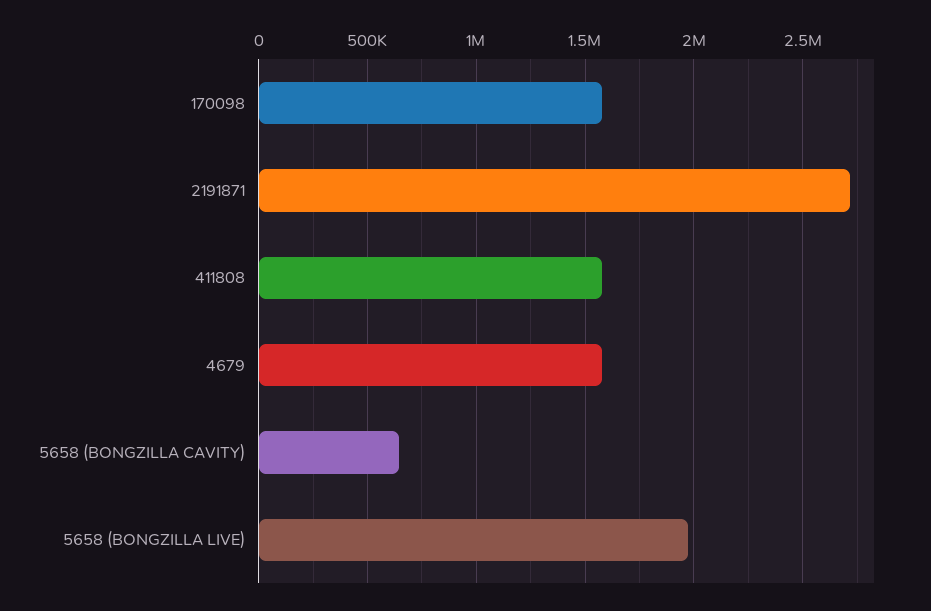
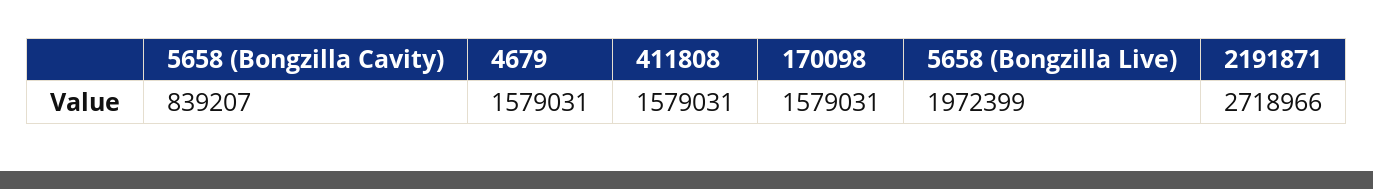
  {
    "170098": 1579031,
    "2191871": 2718966,
    "411808": 1579031,
    "4679": 1579031,
-   "5658 (BONGZILLA CAVITY)": 650000,
+   "5658 (BONGZILLA CAVITY)": 839207,
    "5658 (BONGZILLA LIVE)": 1972399
  }

